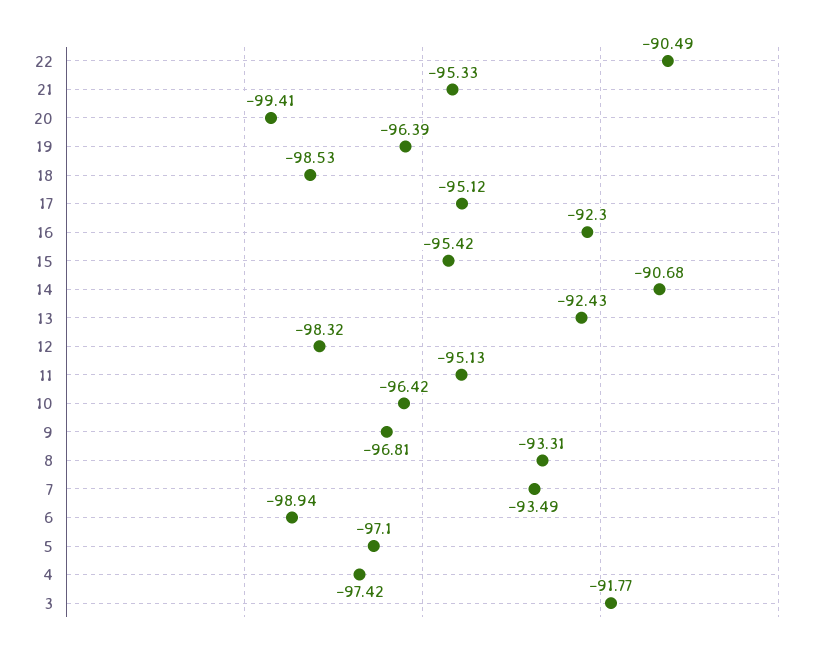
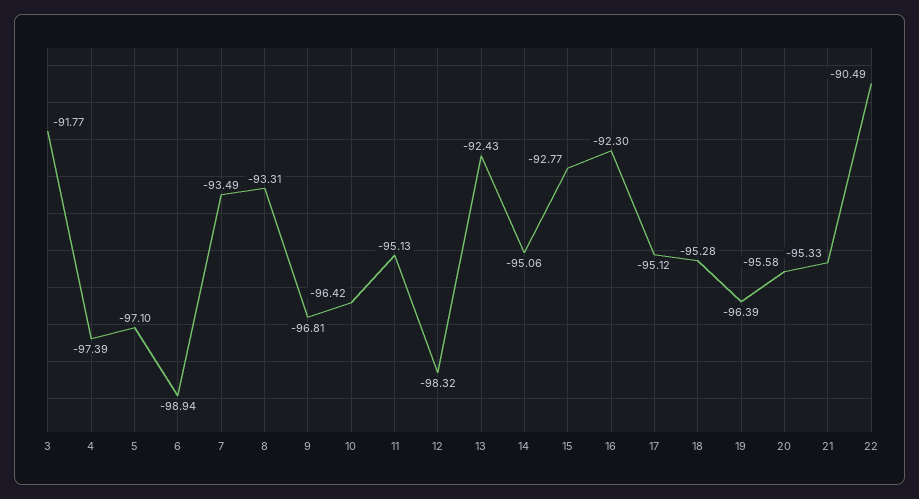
  {
    "22": -90.49,
    "21": -95.33,
-   "20": -99.41,
+   "20": -95.58,
    "19": -96.39,
-   "18": -98.53,
+   "18": -95.28,
    "17": -95.12,
    "16": -92.3,
-   "15": -95.42,
+   "15": -92.77,
-   "14": -90.68,
+   "14": -95.06,
    "13": -92.43,
    "12": -98.32,
    "11": -95.13,
    "10": -96.42,
    "9": -96.81,
    "8": -93.31,
    "7": -93.49,
    "6": -98.94,
    "5": -97.1,
-   "4": -97.42,
+   "4": -97.39,
    "3": -91.77
  }

